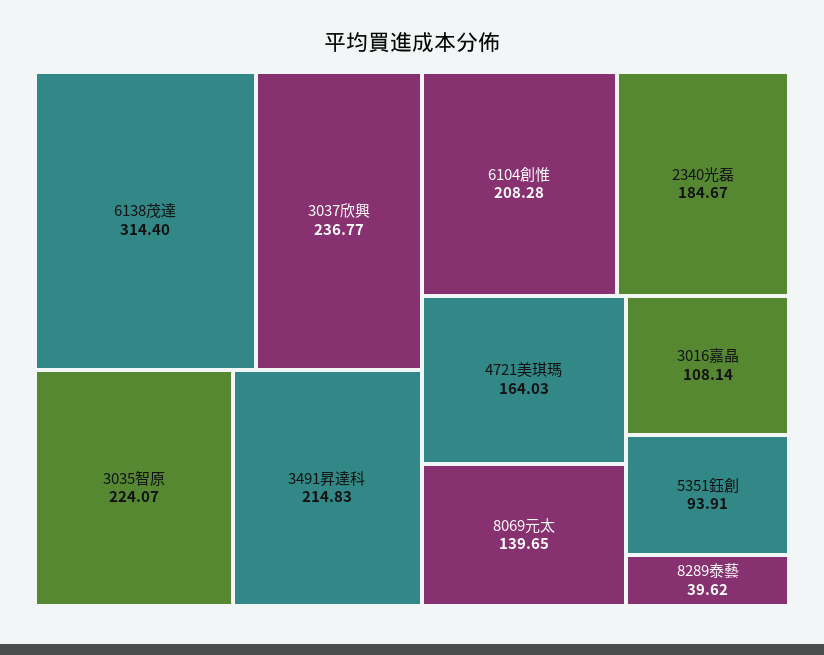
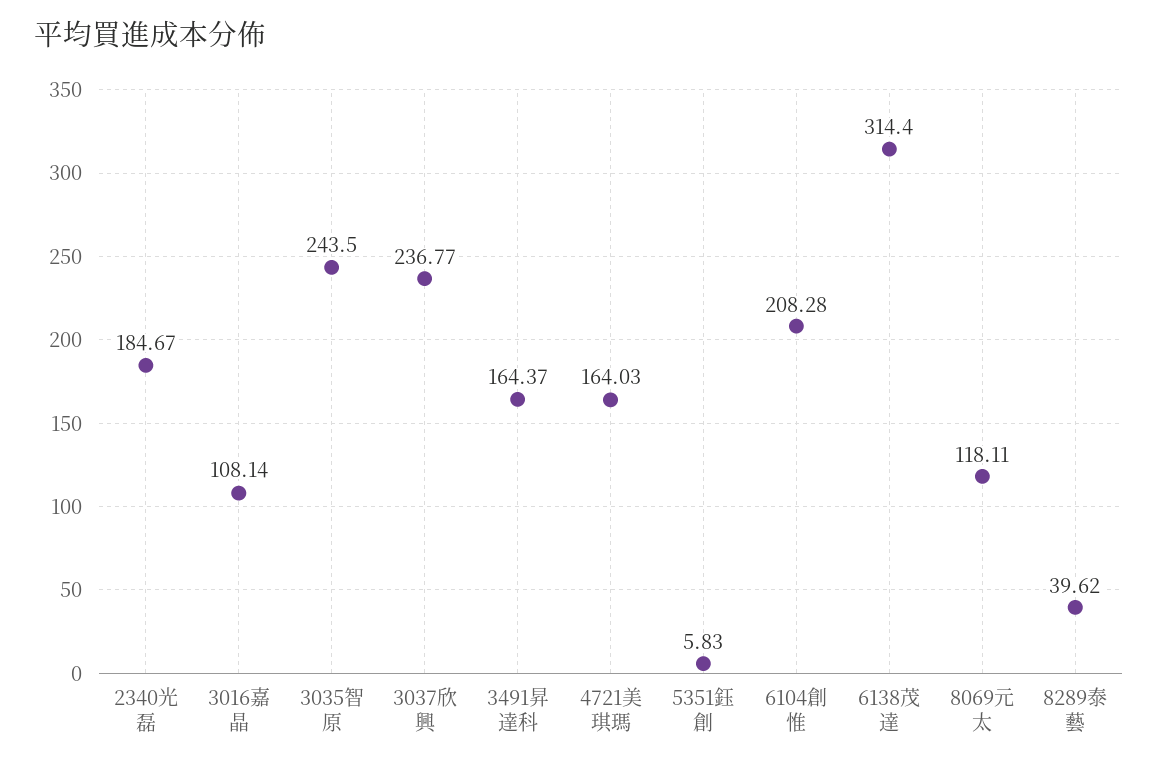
  {
    "6138茂達": 314.4,
    "3037欣興": 236.77,
-   "3035智原": 224.07,
+   "3035智原": 243.5,
-   "3491昇達科": 214.83,
+   "3491昇達科": 164.37,
    "6104創惟": 208.28,
    "2340光磊": 184.67,
    "4721美琪瑪": 164.03,
-   "8069元太": 139.65,
+   "8069元太": 118.11,
    "3016嘉晶": 108.14,
-   "5351鈺創": 93.91,
+   "5351鈺創": 5.83,
    "8289泰藝": 39.62
  }

